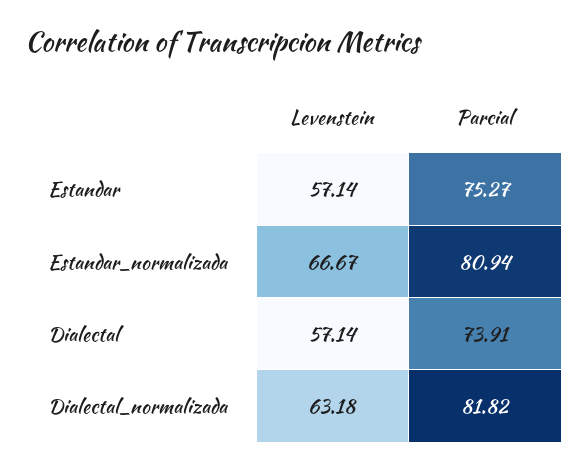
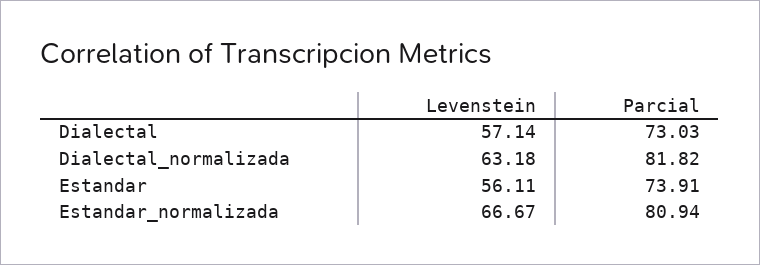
  {
    "Levenstein": {
-     "Estandar": 57.14,
+     "Estandar": 56.11,
      "Estandar_normalizada": 66.67,
      "Dialectal": 57.14,
      "Dialectal_normalizada": 63.18
    },
    "Parcial": {
-     "Estandar": 75.27,
+     "Estandar": 73.91,
      "Estandar_normalizada": 80.94,
-     "Dialectal": 73.91,
+     "Dialectal": 73.03,
      "Dialectal_normalizada": 81.82
    }
  }

